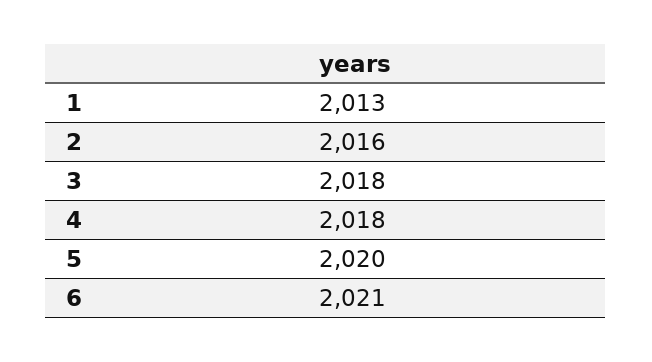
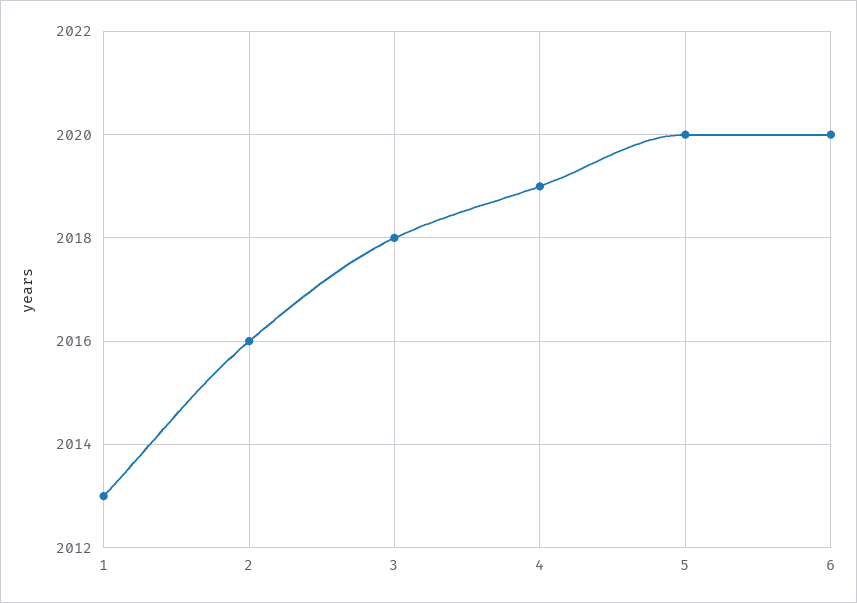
  {
    "1": 2013,
    "2": 2016,
    "3": 2018,
-   "4": 2018,
+   "4": 2019,
    "5": 2020,
-   "6": 2021
+   "6": 2020
  }

